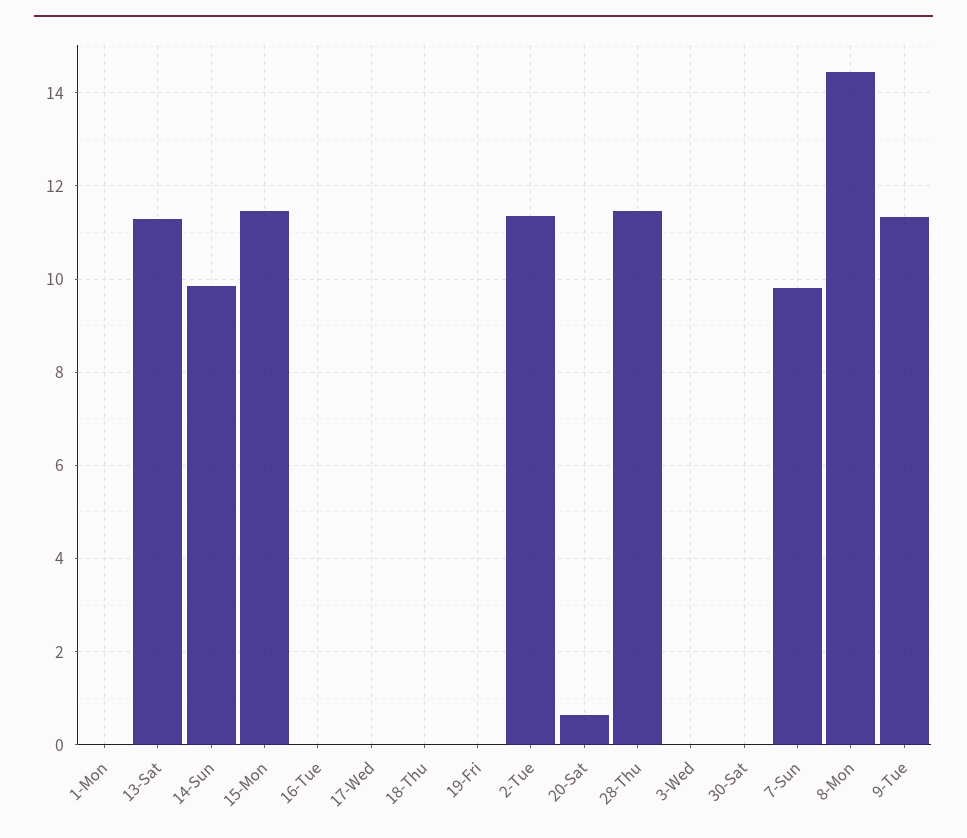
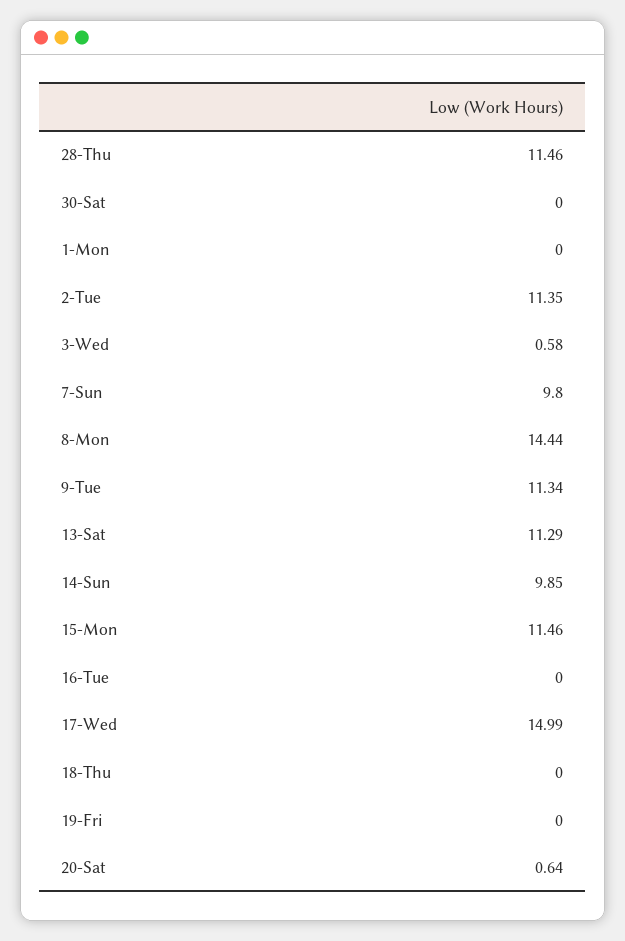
  {
    "1-Mon": 0,
    "13-Sat": 11.29,
    "14-Sun": 9.85,
    "15-Mon": 11.46,
    "16-Tue": 0,
-   "17-Wed": 0,
+   "17-Wed": 14.99,
    "18-Thu": 0,
    "19-Fri": 0,
    "2-Tue": 11.35,
    "20-Sat": 0.64,
    "28-Thu": 11.46,
-   "3-Wed": 0,
+   "3-Wed": 0.58,
    "30-Sat": 0,
    "7-Sun": 9.8,
    "8-Mon": 14.44,
    "9-Tue": 11.34
  }

